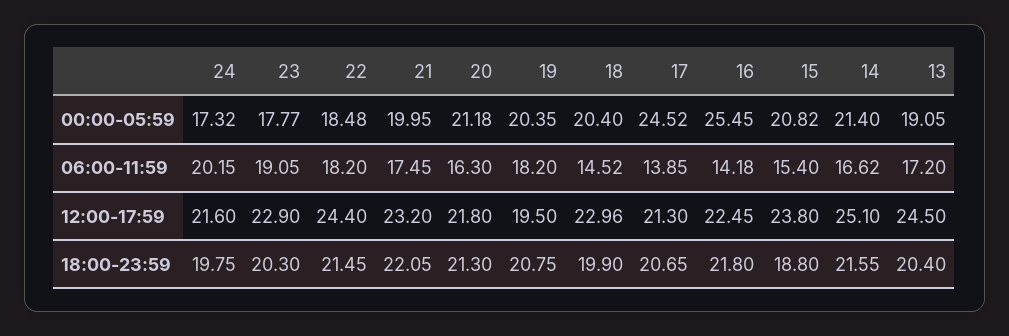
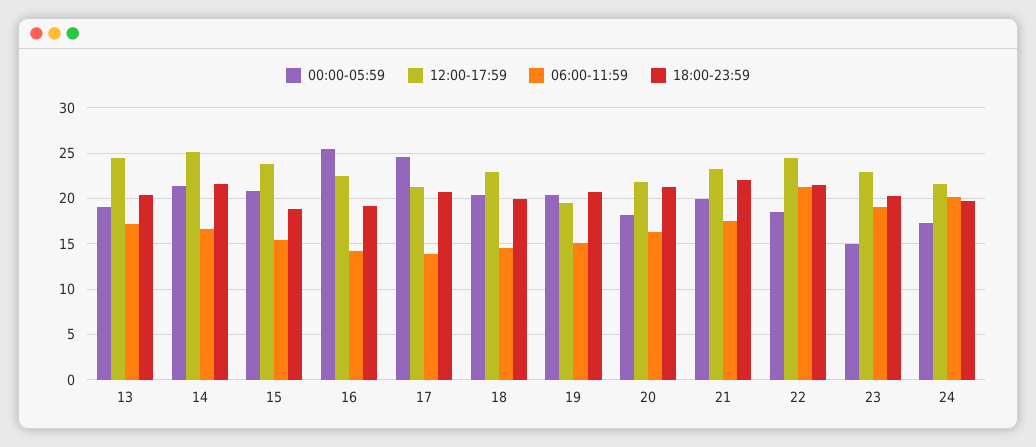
  {
    "00:00-05:59": {
      "24": 17.32,
-     "23": 17.77,
+     "23": 15,
      "22": 18.48,
      "21": 19.95,
-     "20": 21.18,
+     "20": 18,
      "19": 20.35,
      "18": 20.4,
      "17": 24.52,
      "16": 25.45,
      "15": 20.82,
      "14": 21.4,
      "13": 19.05
    },
    "06:00-11:59": {
      "24": 20.15,
      "23": 19.05,
-     "22": 18.2,
+     "22": 21,
      "21": 17.45,
      "20": 16.3,
-     "19": 18.2,
+     "19": 15,
      "18": 14.52,
      "17": 13.85,
      "16": 14.18,
      "15": 15.4,
      "14": 16.62,
      "13": 17.2
    },
    "12:00-17:59": {
      "24": 21.6,
      "23": 22.9,
      "22": 24.4,
      "21": 23.2,
      "20": 21.8,
      "19": 19.5,
      "18": 22.96,
      "17": 21.3,
      "16": 22.45,
      "15": 23.8,
      "14": 25.1,
      "13": 24.5
    },
    "18:00-23:59": {
      "24": 19.75,
      "23": 20.3,
      "22": 21.45,
      "21": 22.05,
      "20": 21.3,
      "19": 20.75,
      "18": 19.9,
      "17": 20.65,
-     "16": 21.8,
+     "16": 19,
      "15": 18.8,
      "14": 21.55,
      "13": 20.4
    }
  }

